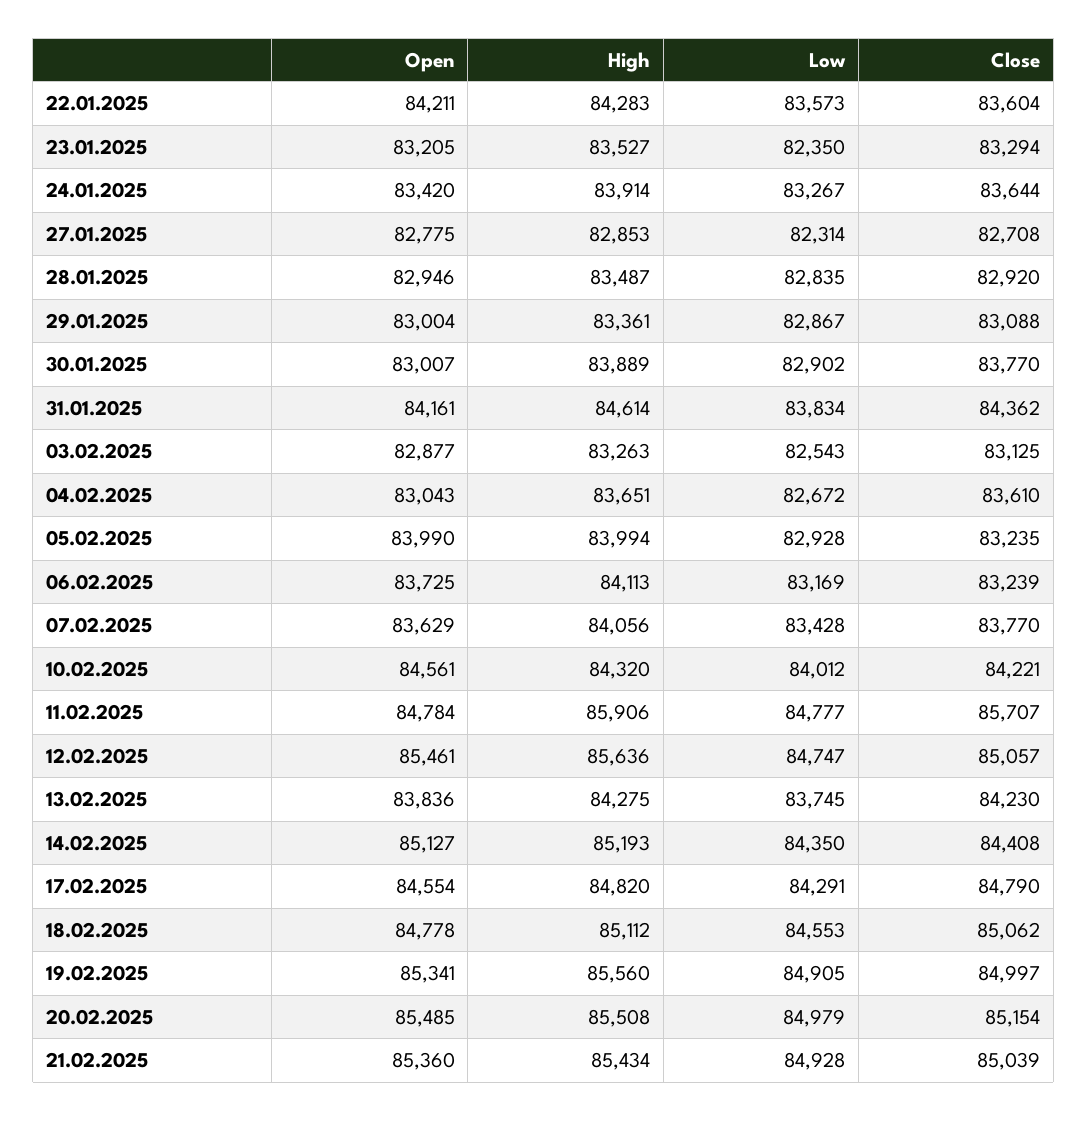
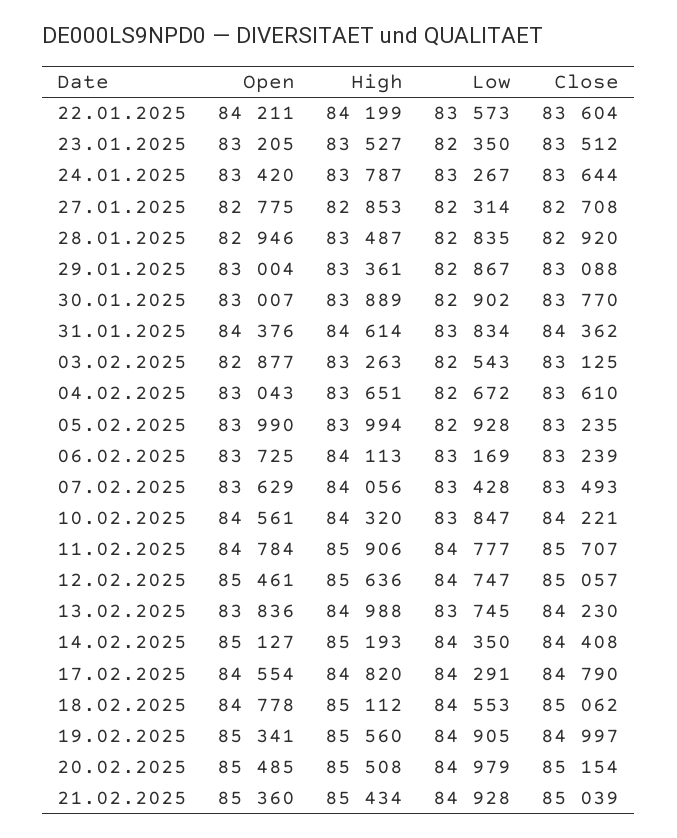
  {
    "Open": {
      "22.01.2025": 84211,
      "23.01.2025": 83205,
      "24.01.2025": 83420,
      "27.01.2025": 82775,
      "28.01.2025": 82946,
      "29.01.2025": 83004,
      "30.01.2025": 83007,
-     "31.01.2025": 84161,
+     "31.01.2025": 84376,
      "03.02.2025": 82877,
      "04.02.2025": 83043,
      "05.02.2025": 83990,
      "06.02.2025": 83725,
      "07.02.2025": 83629,
      "10.02.2025": 84561,
      "11.02.2025": 84784,
      "12.02.2025": 85461,
      "13.02.2025": 83836,
      "14.02.2025": 85127,
      "17.02.2025": 84554,
      "18.02.2025": 84778,
      "19.02.2025": 85341,
      "20.02.2025": 85485,
      "21.02.2025": 85360
    },
    "High": {
-     "22.01.2025": 84283,
+     "22.01.2025": 84199,
      "23.01.2025": 83527,
-     "24.01.2025": 83914,
+     "24.01.2025": 83787,
      "27.01.2025": 82853,
      "28.01.2025": 83487,
      "29.01.2025": 83361,
      "30.01.2025": 83889,
      "31.01.2025": 84614,
      "03.02.2025": 83263,
      "04.02.2025": 83651,
      "05.02.2025": 83994,
      "06.02.2025": 84113,
      "07.02.2025": 84056,
      "10.02.2025": 84320,
      "11.02.2025": 85906,
      "12.02.2025": 85636,
-     "13.02.2025": 84275,
+     "13.02.2025": 84988,
      "14.02.2025": 85193,
      "17.02.2025": 84820,
      "18.02.2025": 85112,
      "19.02.2025": 85560,
      "20.02.2025": 85508,
      "21.02.2025": 85434
    },
    "Low": {
      "22.01.2025": 83573,
      "23.01.2025": 82350,
      "24.01.2025": 83267,
      "27.01.2025": 82314,
      "28.01.2025": 82835,
      "29.01.2025": 82867,
      "30.01.2025": 82902,
      "31.01.2025": 83834,
      "03.02.2025": 82543,
      "04.02.2025": 82672,
      "05.02.2025": 82928,
      "06.02.2025": 83169,
      "07.02.2025": 83428,
-     "10.02.2025": 84012,
+     "10.02.2025": 83847,
      "11.02.2025": 84777,
      "12.02.2025": 84747,
      "13.02.2025": 83745,
      "14.02.2025": 84350,
      "17.02.2025": 84291,
      "18.02.2025": 84553,
      "19.02.2025": 84905,
      "20.02.2025": 84979,
      "21.02.2025": 84928
    },
    "Close": {
      "22.01.2025": 83604,
-     "23.01.2025": 83294,
+     "23.01.2025": 83512,
      "24.01.2025": 83644,
      "27.01.2025": 82708,
      "28.01.2025": 82920,
      "29.01.2025": 83088,
      "30.01.2025": 83770,
      "31.01.2025": 84362,
      "03.02.2025": 83125,
      "04.02.2025": 83610,
      "05.02.2025": 83235,
      "06.02.2025": 83239,
-     "07.02.2025": 83770,
+     "07.02.2025": 83493,
      "10.02.2025": 84221,
      "11.02.2025": 85707,
      "12.02.2025": 85057,
      "13.02.2025": 84230,
      "14.02.2025": 84408,
      "17.02.2025": 84790,
      "18.02.2025": 85062,
      "19.02.2025": 84997,
      "20.02.2025": 85154,
      "21.02.2025": 85039
    }
  }

